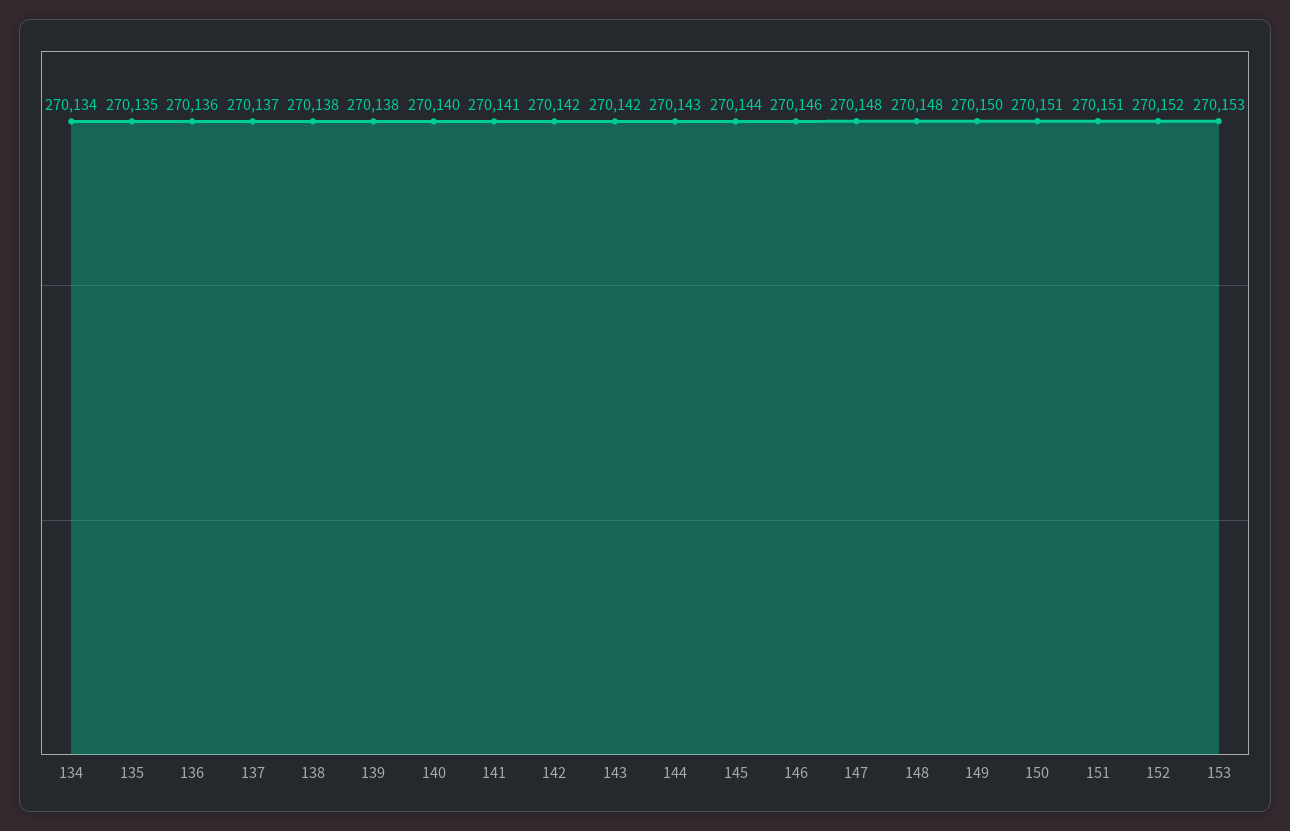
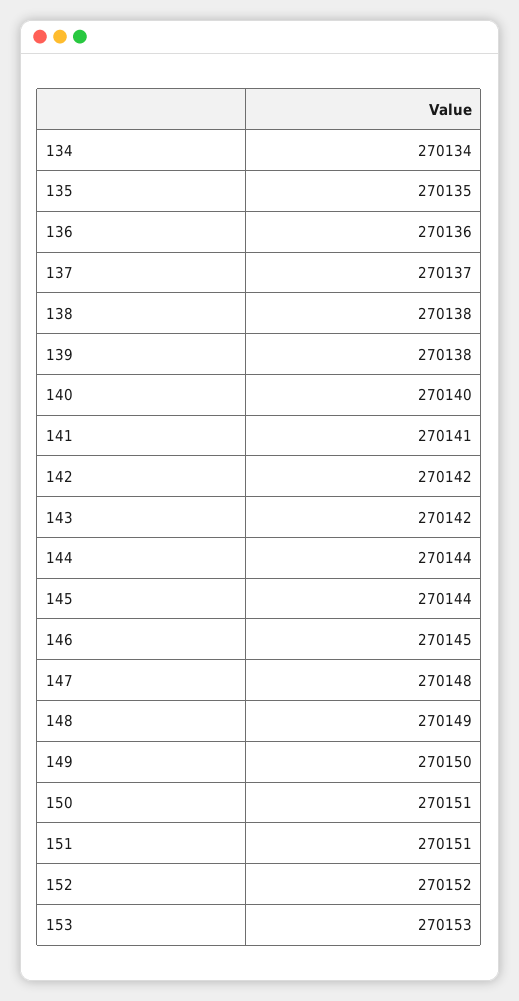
  {
    "134": 270134,
    "135": 270135,
    "136": 270136,
    "137": 270137,
    "138": 270138,
    "139": 270138,
    "140": 270140,
    "141": 270141,
    "142": 270142,
    "143": 270142,
-   "144": 270143,
+   "144": 270144,
    "145": 270144,
-   "146": 270146,
+   "146": 270145,
    "147": 270148,
-   "148": 270148,
+   "148": 270149,
    "149": 270150,
    "150": 270151,
    "151": 270151,
    "152": 270152,
    "153": 270153
  }

